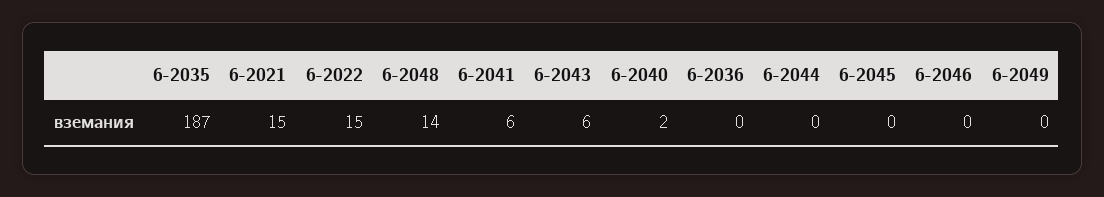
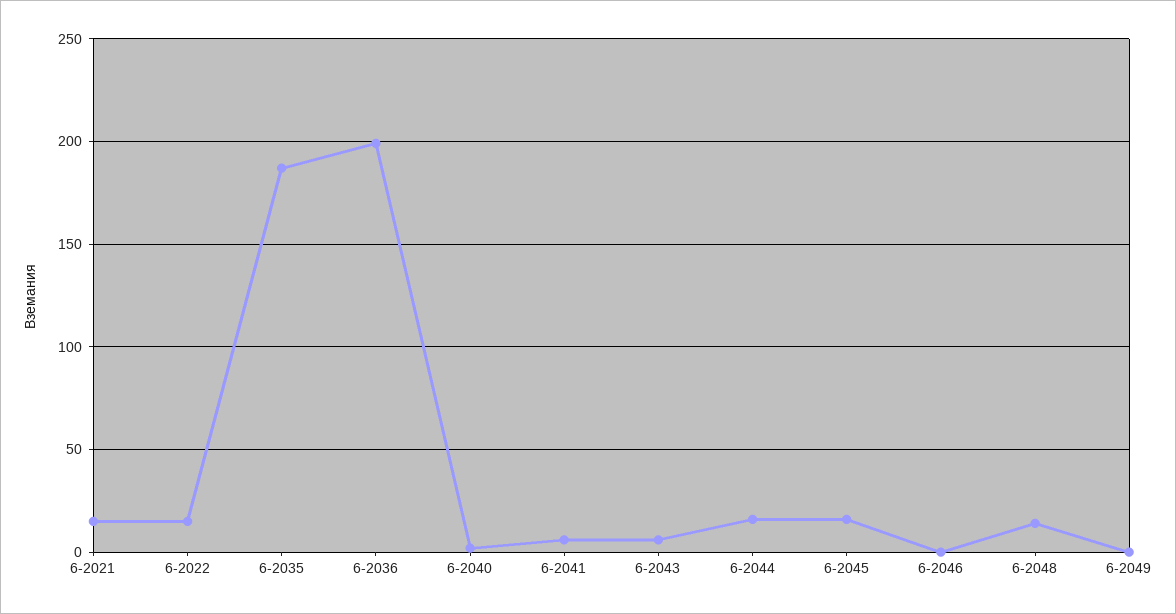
  {
    "6-2035": 187,
    "6-2021": 15,
    "6-2022": 15,
    "6-2048": 14,
    "6-2041": 6,
    "6-2043": 6,
    "6-2040": 2,
-   "6-2036": 0,
+   "6-2036": 200,
-   "6-2044": 0,
+   "6-2044": 15,
-   "6-2045": 0,
+   "6-2045": 15,
    "6-2046": 0,
    "6-2049": 0
  }

